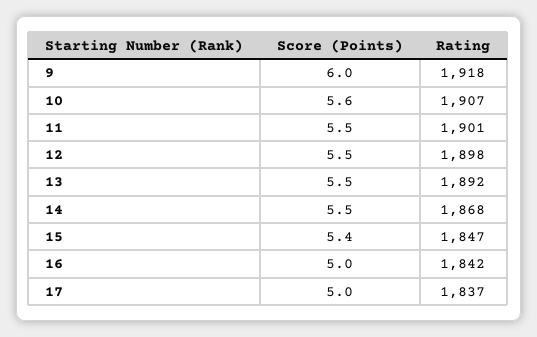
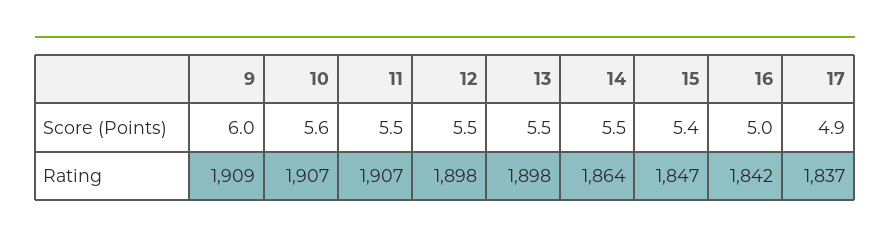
  {
    "Score (Points)": {
      "9": 6,
      "10": 5.6,
      "11": 5.5,
      "12": 5.5,
      "13": 5.5,
      "14": 5.5,
      "15": 5.4,
      "16": 5,
-     "17": 5
+     "17": 4.9
    },
    "Rating": {
-     "9": 1918,
+     "9": 1909,
      "10": 1907,
-     "11": 1901,
+     "11": 1907,
      "12": 1898,
-     "13": 1892,
+     "13": 1898,
-     "14": 1868,
+     "14": 1864,
      "15": 1847,
      "16": 1842,
      "17": 1837
    }
  }

